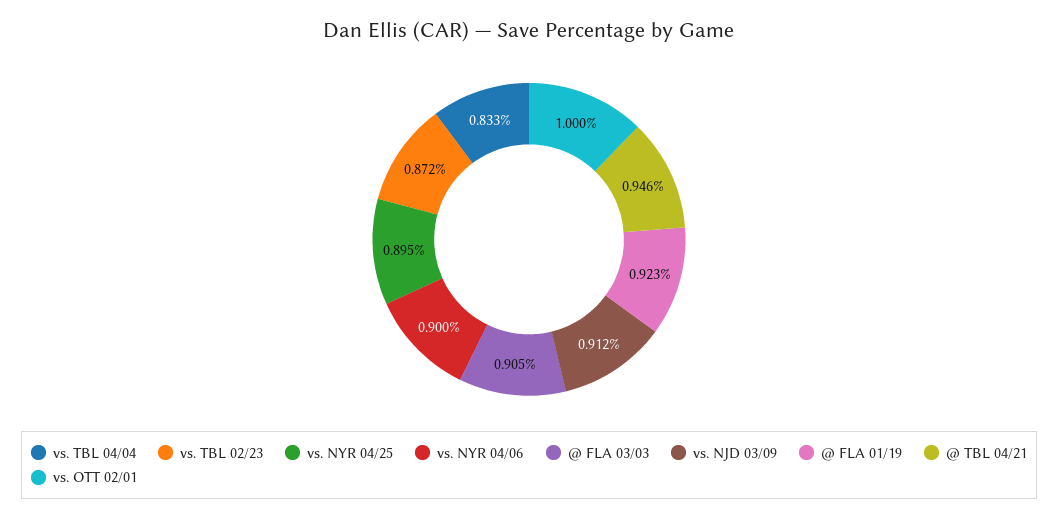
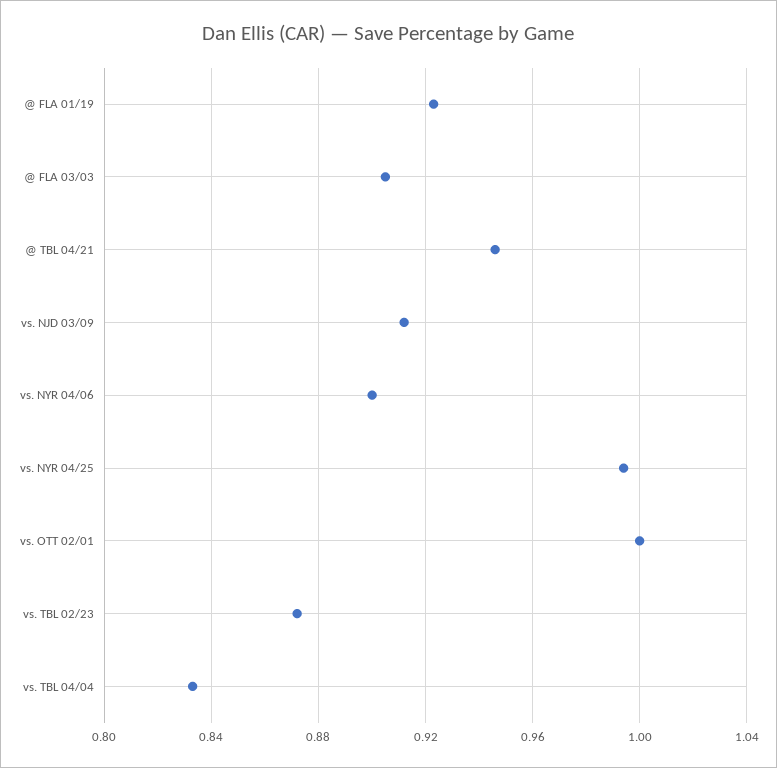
  {
    "vs. TBL 04/04": 0.833,
    "vs. TBL 02/23": 0.872,
-   "vs. NYR 04/25": 0.895,
+   "vs. NYR 04/25": 0.995,
    "vs. NYR 04/06": 0.9,
    "@ FLA 03/03": 0.905,
    "vs. NJD 03/09": 0.912,
    "@ FLA 01/19": 0.923,
    "@ TBL 04/21": 0.946,
    "vs. OTT 02/01": 1
  }

